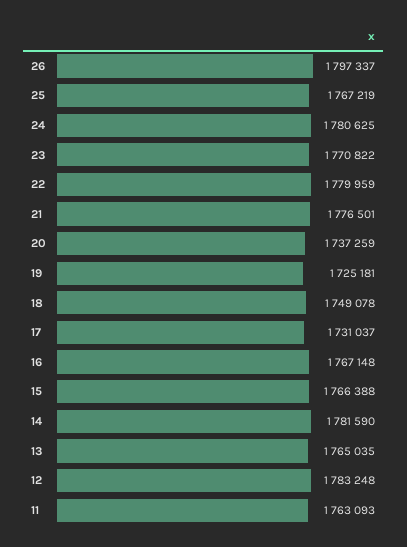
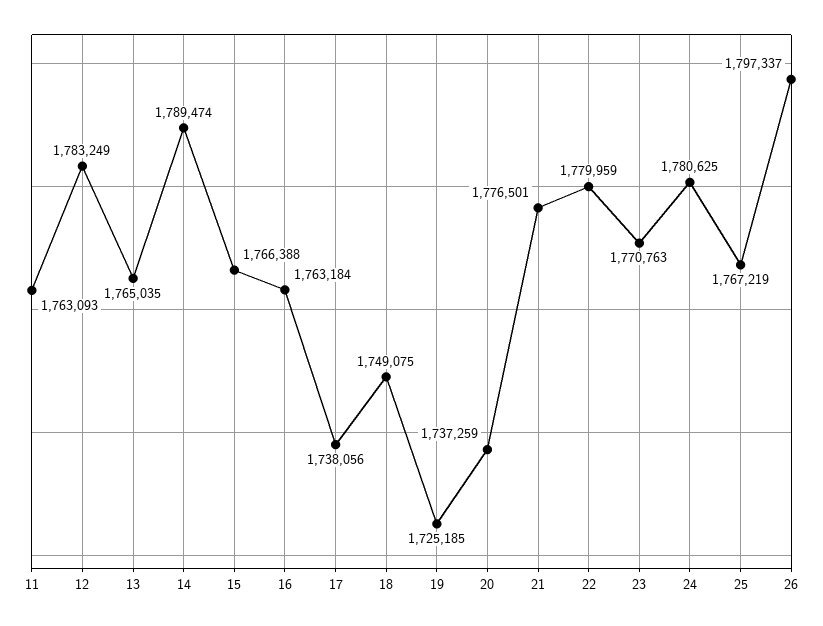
  {
    "26": 1797337,
    "25": 1767219,
    "24": 1780625,
-   "23": 1770822,
+   "23": 1770763,
    "22": 1779959,
    "21": 1776501,
    "20": 1737259,
-   "19": 1725181,
+   "19": 1725185,
-   "18": 1749078,
+   "18": 1749075,
-   "17": 1731037,
+   "17": 1738056,
-   "16": 1767148,
+   "16": 1763184,
    "15": 1766388,
-   "14": 1781590,
+   "14": 1789474,
    "13": 1765035,
-   "12": 1783248,
+   "12": 1783249,
    "11": 1763093
  }

